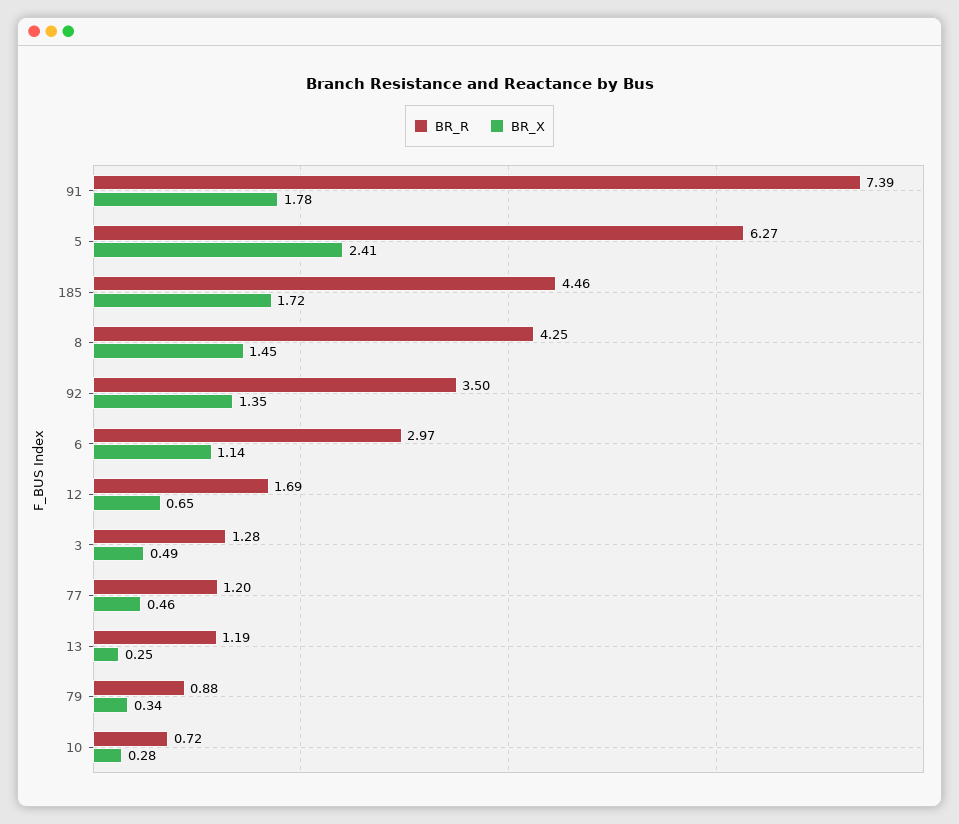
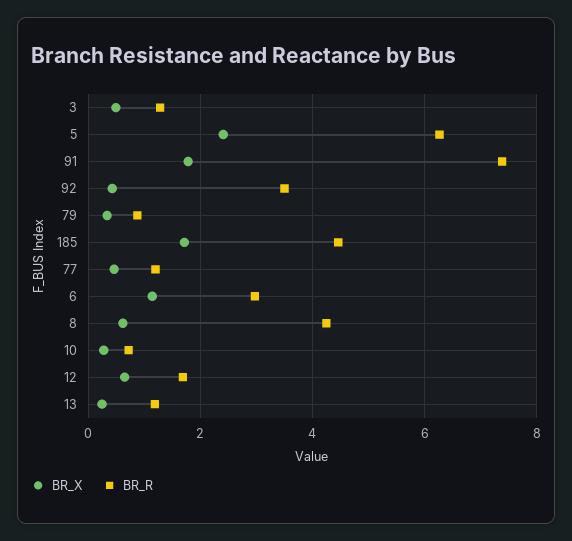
  {
    "BR_R": {
      "91": 7.39,
      "5": 6.27,
      "185": 4.46,
      "8": 4.25,
      "92": 3.5,
      "6": 2.97,
      "12": 1.69,
      "3": 1.28,
      "77": 1.2,
      "13": 1.19,
      "79": 0.88,
      "10": 0.72
    },
    "BR_X": {
      "91": 1.78,
      "5": 2.41,
      "185": 1.72,
-     "8": 1.45,
+     "8": 0.6,
-     "92": 1.35,
+     "92": 0.4,
      "6": 1.14,
      "12": 0.65,
      "3": 0.49,
      "77": 0.46,
      "13": 0.25,
      "79": 0.34,
      "10": 0.28
    }
  }

